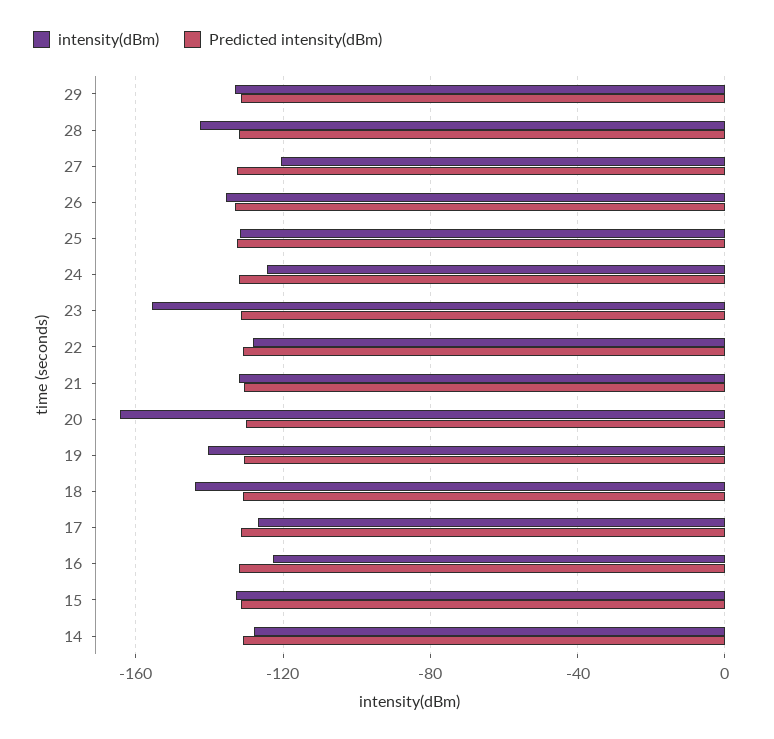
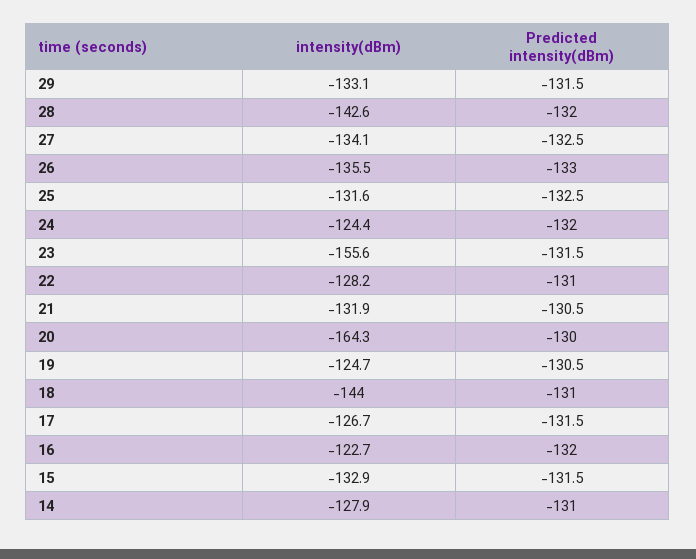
  {
    "intensity(dBm)": {
      "29": -133.1,
      "28": -142.6,
-     "27": -120,
+     "27": -134.1,
      "26": -135.5,
      "25": -131.6,
      "24": -124.4,
      "23": -155.6,
      "22": -128.2,
      "21": -131.9,
      "20": -164.3,
-     "19": -140,
+     "19": -124.7,
      "18": -144,
      "17": -126.7,
      "16": -122.7,
      "15": -132.9,
      "14": -127.9
    },
    "Predicted intensity(dBm)": {
      "29": -131.5,
      "28": -132,
      "27": -132.5,
      "26": -133,
      "25": -132.5,
      "24": -132,
      "23": -131.5,
      "22": -131,
      "21": -130.5,
      "20": -130,
      "19": -130.5,
      "18": -131,
      "17": -131.5,
      "16": -132,
      "15": -131.5,
      "14": -131
    }
  }

